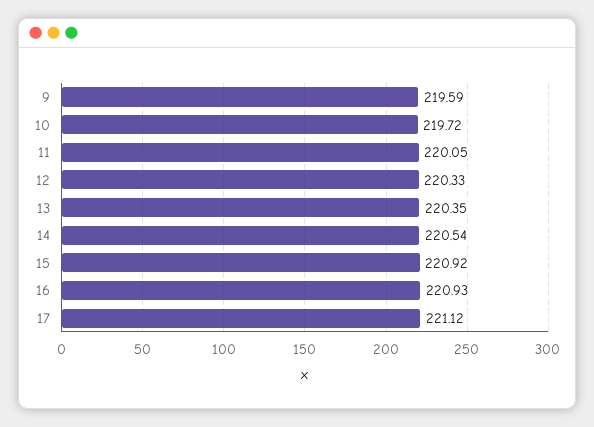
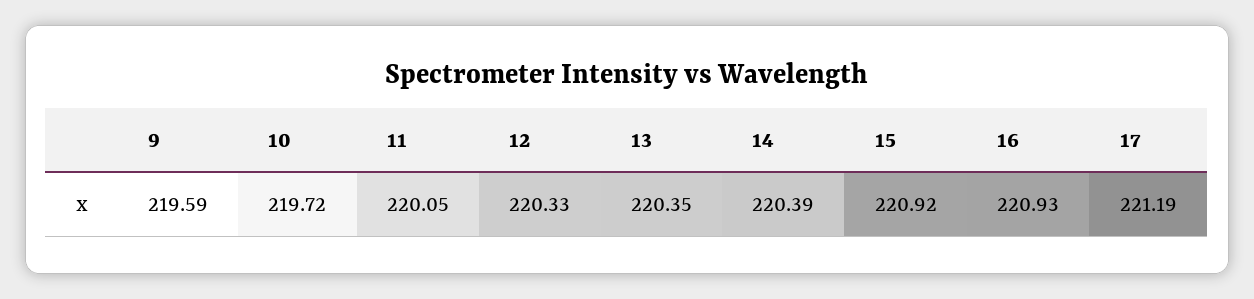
  {
    "9": 219.59,
    "10": 219.72,
    "11": 220.05,
    "12": 220.33,
    "13": 220.35,
-   "14": 220.54,
+   "14": 220.39,
    "15": 220.92,
    "16": 220.93,
-   "17": 221.12
+   "17": 221.19
  }

